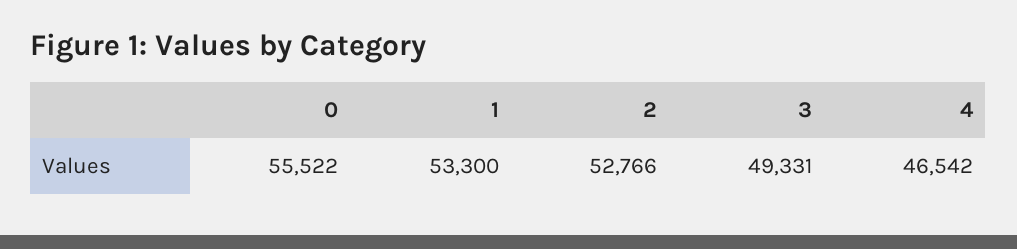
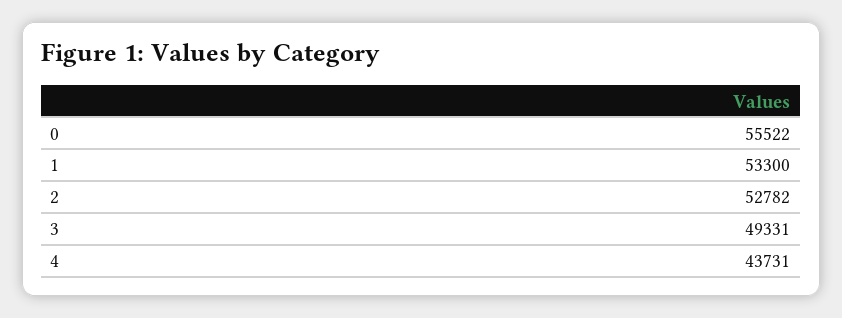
  {
    "0": 55522,
    "1": 53300,
-   "2": 52766,
+   "2": 52782,
    "3": 49331,
-   "4": 46542
+   "4": 43731
  }

